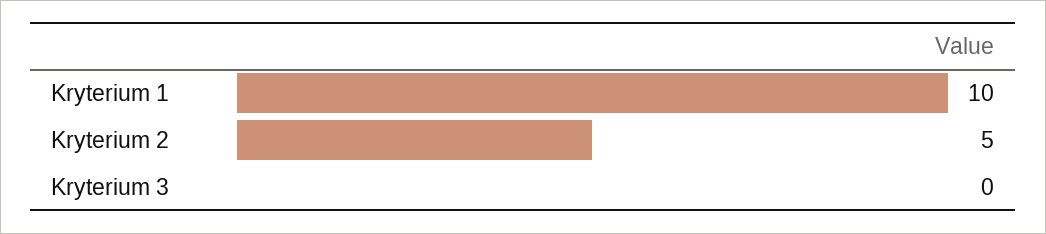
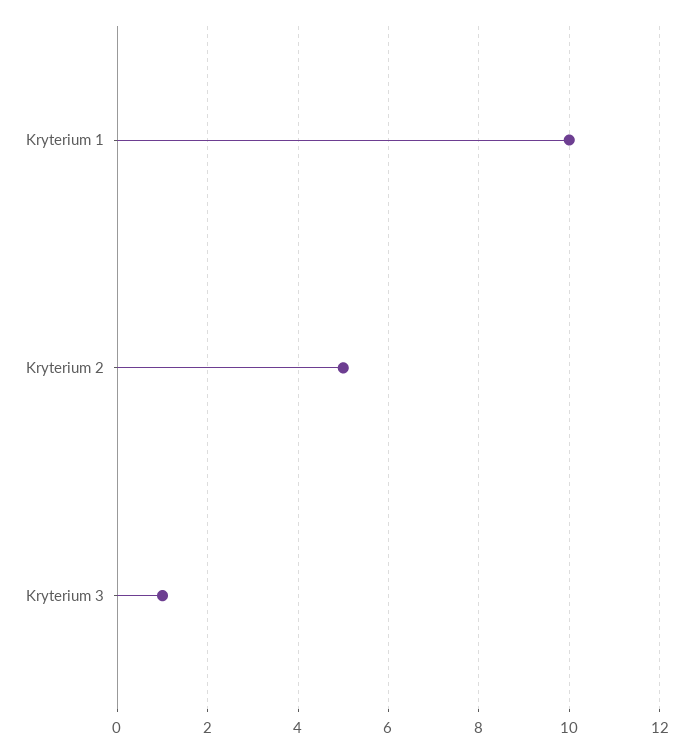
  {
    "Kryterium 1": 10,
    "Kryterium 2": 5,
-   "Kryterium 3": 0
+   "Kryterium 3": 1
  }

